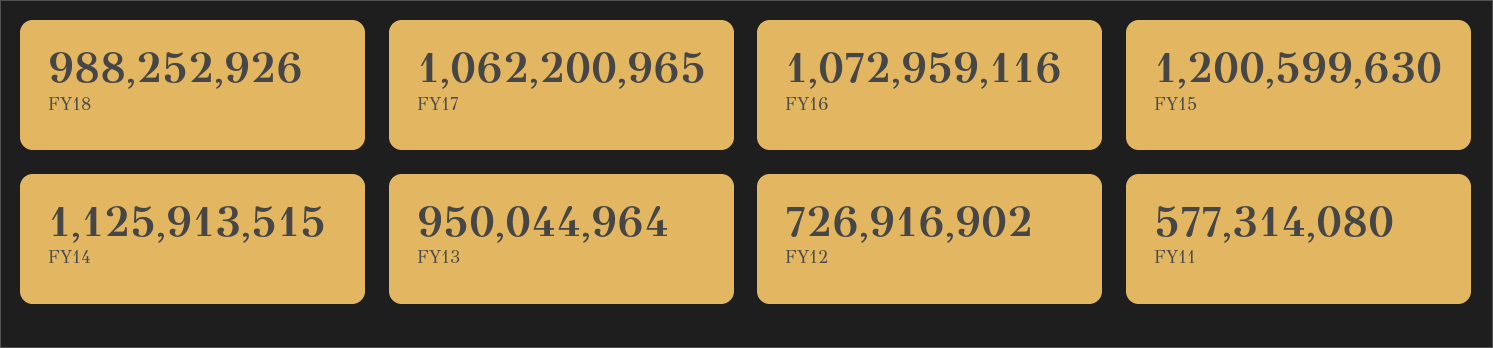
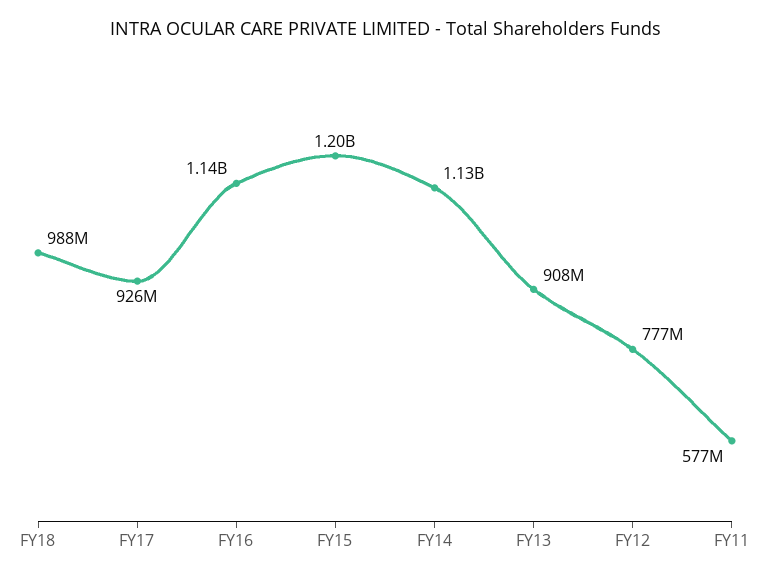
  {
    "FY18": 988252926,
-   "FY17": 1062200965,
+   "FY17": 926000000,
-   "FY16": 1072959116,
+   "FY16": 1140000000,
    "FY15": 1200599630,
    "FY14": 1125913515,
-   "FY13": 950044964,
+   "FY13": 908000000,
-   "FY12": 726916902,
+   "FY12": 777000000,
    "FY11": 577314080
  }

